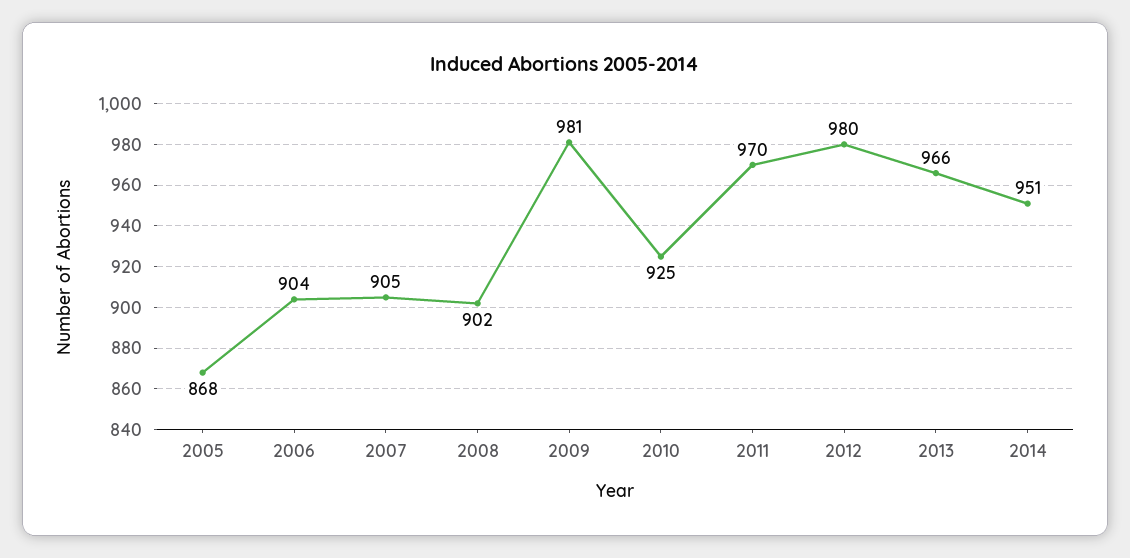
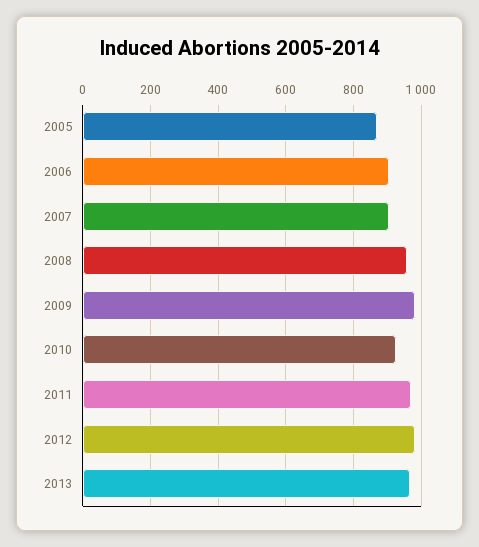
  {
    "2005": 868,
    "2006": 904,
    "2007": 905,
-   "2008": 902,
+   "2008": 960,
    "2009": 981,
    "2010": 925,
    "2011": 970,
    "2012": 980,
-   "2013": 966,
+   "2013": 966
-   "2014": 951
  }

